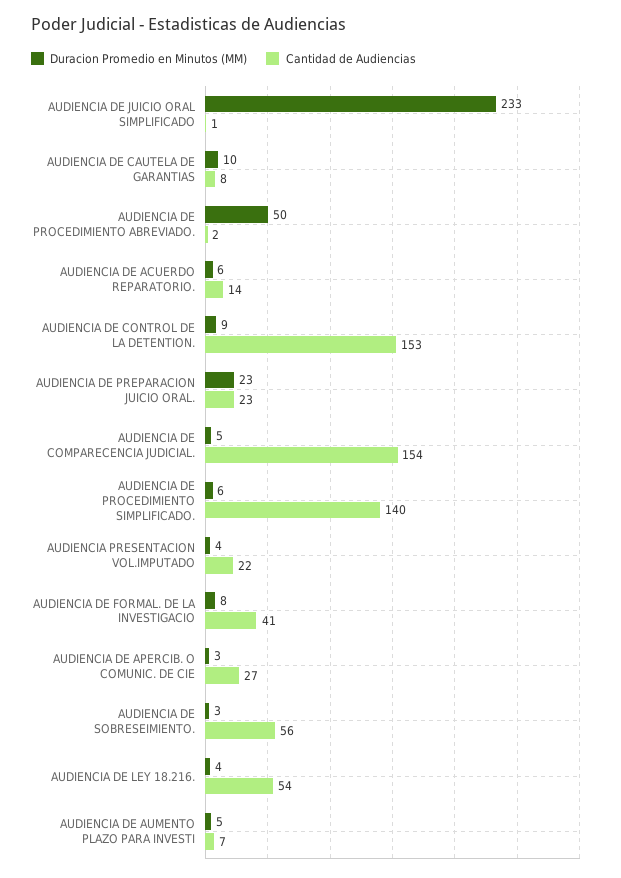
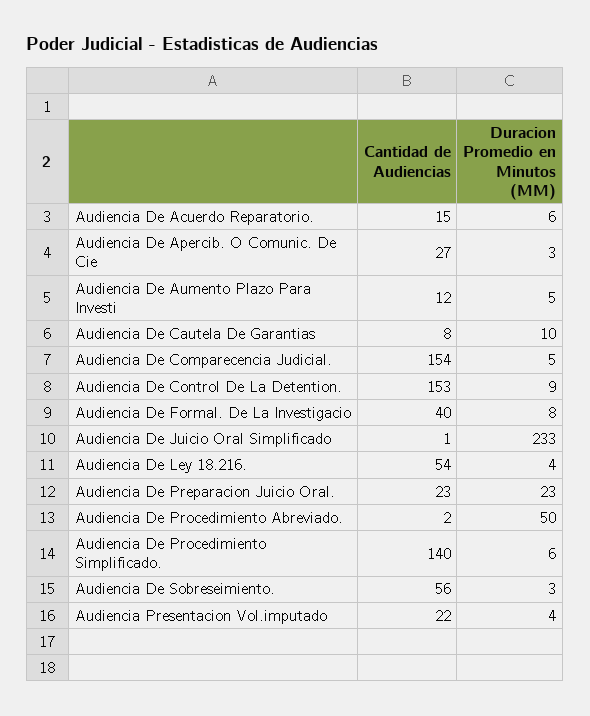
  {
    "Duracion Promedio en Minutos (MM)": {
      "AUDIENCIA DE JUICIO ORAL SIMPLIFICADO": 233,
      "AUDIENCIA DE CAUTELA DE GARANTIAS": 10,
      "AUDIENCIA DE PROCEDIMIENTO ABREVIADO.": 50,
      "AUDIENCIA DE ACUERDO REPARATORIO.": 6,
      "AUDIENCIA DE CONTROL DE LA DETENTION.": 9,
      "AUDIENCIA DE PREPARACION JUICIO ORAL.": 23,
      "AUDIENCIA DE COMPARECENCIA JUDICIAL.": 5,
      "AUDIENCIA DE PROCEDIMIENTO SIMPLIFICADO.": 6,
      "AUDIENCIA PRESENTACION VOL.IMPUTADO": 4,
      "AUDIENCIA DE FORMAL. DE LA INVESTIGACIO": 8,
      "AUDIENCIA DE APERCIB. O COMUNIC. DE CIE": 3,
      "AUDIENCIA DE SOBRESEIMIENTO.": 3,
      "AUDIENCIA DE LEY 18.216.": 4,
      "AUDIENCIA DE AUMENTO PLAZO PARA INVESTI": 5
    },
    "Cantidad de Audiencias": {
      "AUDIENCIA DE JUICIO ORAL SIMPLIFICADO": 1,
      "AUDIENCIA DE CAUTELA DE GARANTIAS": 8,
      "AUDIENCIA DE PROCEDIMIENTO ABREVIADO.": 2,
-     "AUDIENCIA DE ACUERDO REPARATORIO.": 14,
+     "AUDIENCIA DE ACUERDO REPARATORIO.": 15,
      "AUDIENCIA DE CONTROL DE LA DETENTION.": 153,
      "AUDIENCIA DE PREPARACION JUICIO ORAL.": 23,
      "AUDIENCIA DE COMPARECENCIA JUDICIAL.": 154,
      "AUDIENCIA DE PROCEDIMIENTO SIMPLIFICADO.": 140,
      "AUDIENCIA PRESENTACION VOL.IMPUTADO": 22,
-     "AUDIENCIA DE FORMAL. DE LA INVESTIGACIO": 41,
+     "AUDIENCIA DE FORMAL. DE LA INVESTIGACIO": 40,
      "AUDIENCIA DE APERCIB. O COMUNIC. DE CIE": 27,
      "AUDIENCIA DE SOBRESEIMIENTO.": 56,
      "AUDIENCIA DE LEY 18.216.": 54,
-     "AUDIENCIA DE AUMENTO PLAZO PARA INVESTI": 7
+     "AUDIENCIA DE AUMENTO PLAZO PARA INVESTI": 12
    }
  }

